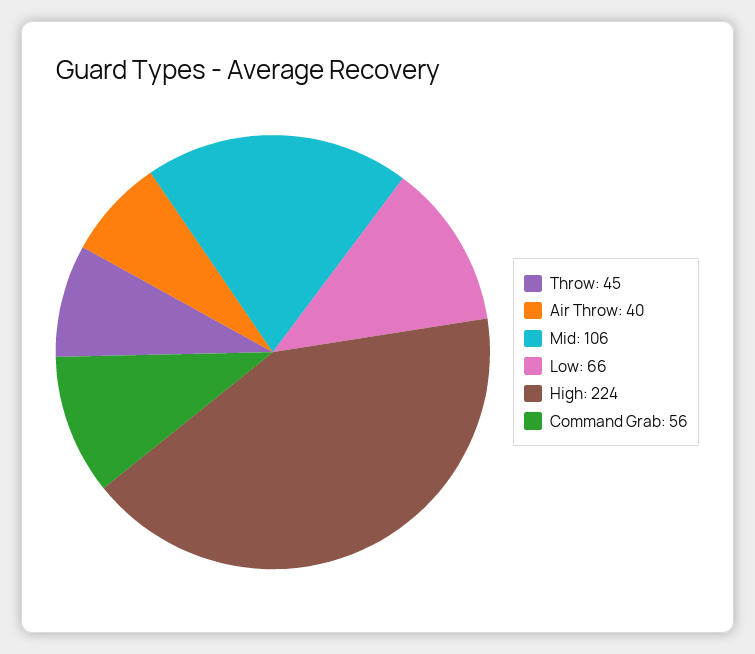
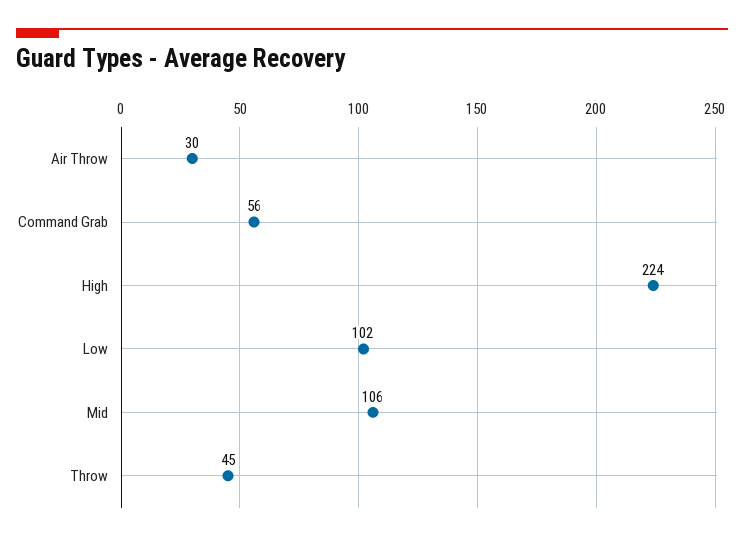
  {
    "Throw": 45,
-   "Air Throw": 40,
+   "Air Throw": 30,
    "Mid": 106,
-   "Low": 66,
+   "Low": 102,
    "High": 224,
    "Command Grab": 56
  }

